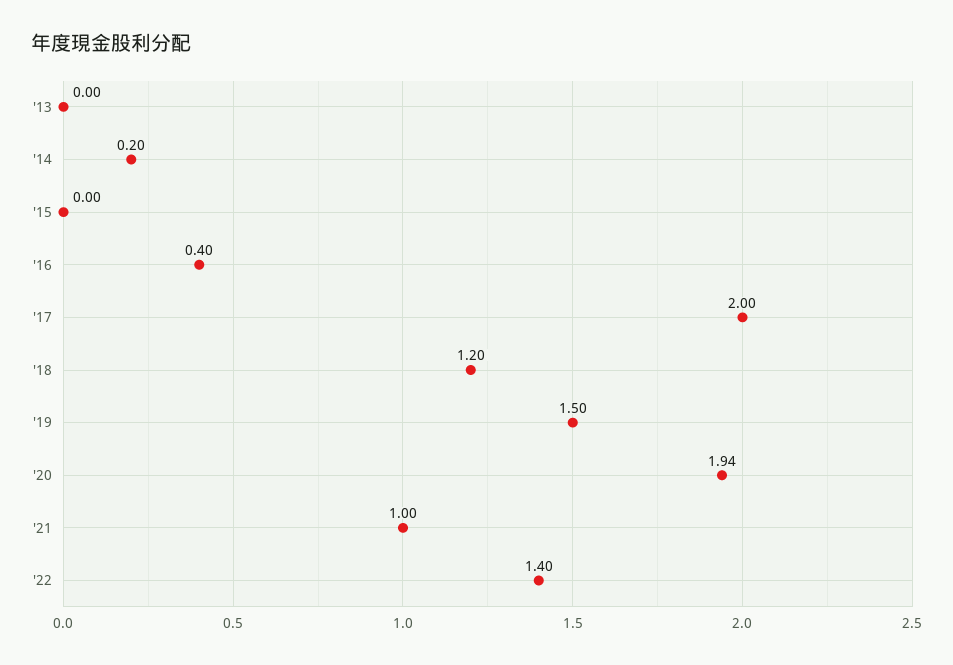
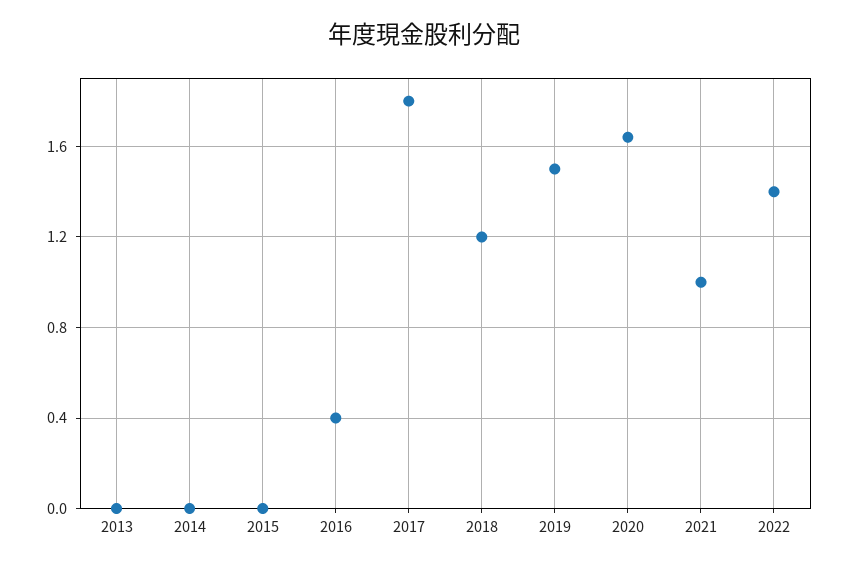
  {
    "'13": 0,
-   "'14": 0.2,
+   "'14": 0,
    "'15": 0,
    "'16": 0.4,
-   "'17": 2,
+   "'17": 1.8,
    "'18": 1.2,
    "'19": 1.5,
-   "'20": 1.94,
+   "'20": 1.65,
    "'21": 1,
    "'22": 1.4
  }

